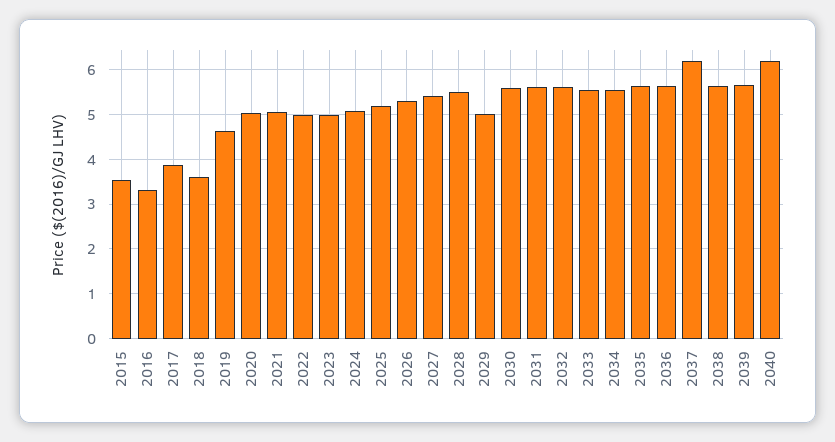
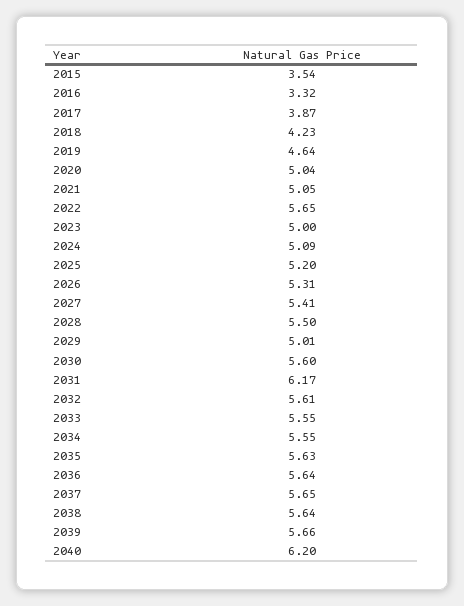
  {
    "2015": 3.54,
    "2016": 3.32,
    "2017": 3.87,
-   "2018": 3.6,
+   "2018": 4.23,
    "2019": 4.64,
    "2020": 5.04,
    "2021": 5.05,
-   "2022": 5,
+   "2022": 5.65,
    "2023": 5,
    "2024": 5.09,
    "2025": 5.2,
    "2026": 5.31,
    "2027": 5.41,
    "2028": 5.5,
    "2029": 5.01,
    "2030": 5.6,
-   "2031": 5.6,
+   "2031": 6.17,
    "2032": 5.61,
    "2033": 5.55,
    "2034": 5.55,
    "2035": 5.63,
    "2036": 5.64,
-   "2037": 6.2,
+   "2037": 5.65,
    "2038": 5.64,
    "2039": 5.66,
    "2040": 6.2
  }

